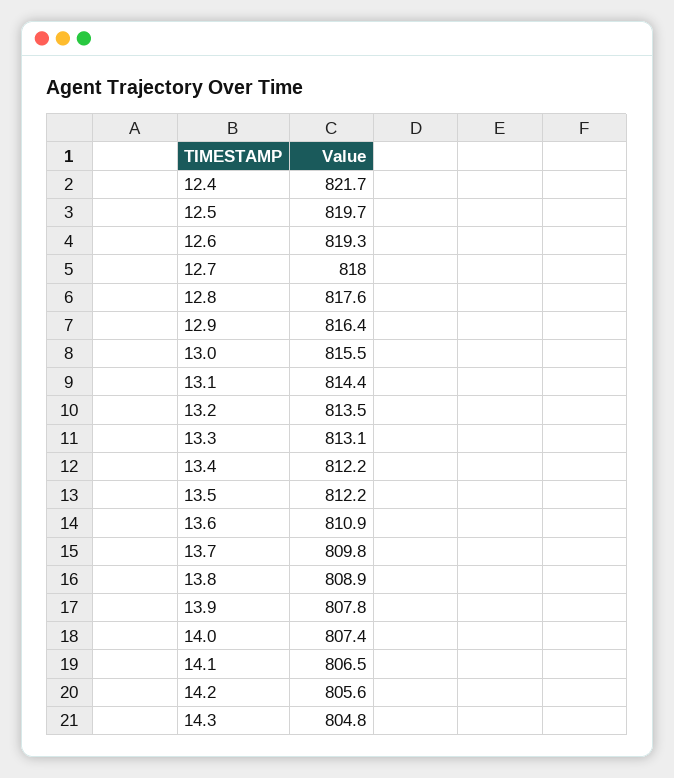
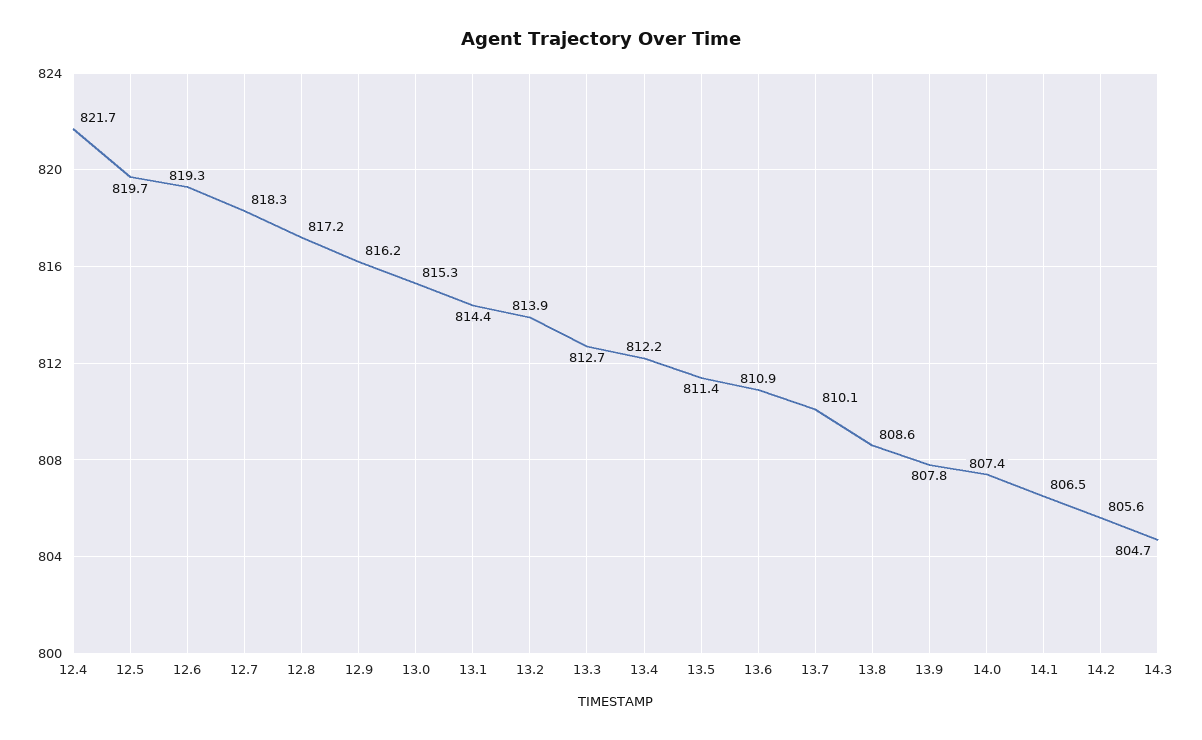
  {
    "12.4": 821.7,
    "12.5": 819.7,
    "12.6": 819.3,
-   "12.7": 818,
+   "12.7": 818.3,
-   "12.8": 817.6,
+   "12.8": 817.2,
-   "12.9": 816.4,
+   "12.9": 816.2,
-   "13.0": 815.5,
+   "13.0": 815.3,
    "13.1": 814.4,
-   "13.2": 813.5,
+   "13.2": 813.9,
-   "13.3": 813.1,
+   "13.3": 812.7,
    "13.4": 812.2,
-   "13.5": 812.2,
+   "13.5": 811.4,
    "13.6": 810.9,
-   "13.7": 809.8,
+   "13.7": 810.1,
-   "13.8": 808.9,
+   "13.8": 808.6,
    "13.9": 807.8,
    "14.0": 807.4,
    "14.1": 806.5,
    "14.2": 805.6,
-   "14.3": 804.8
+   "14.3": 804.7
  }

